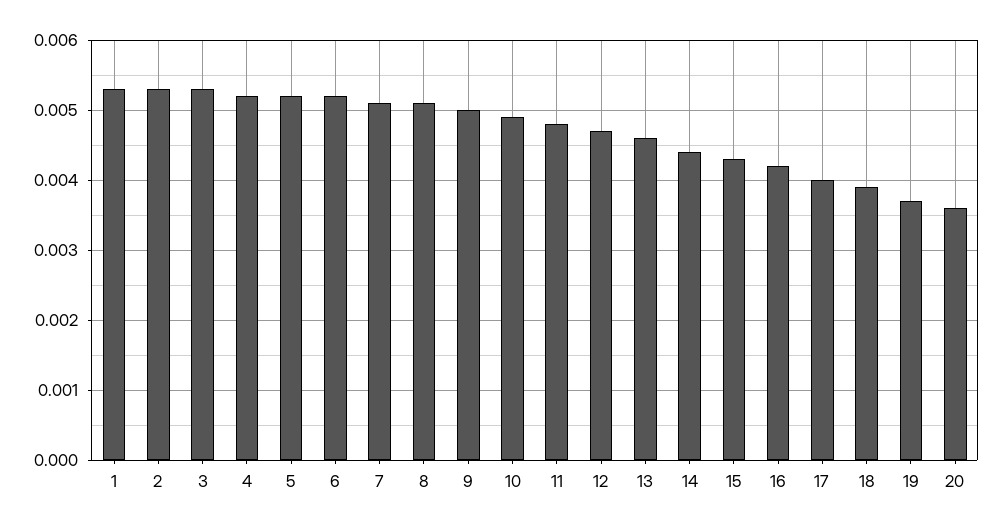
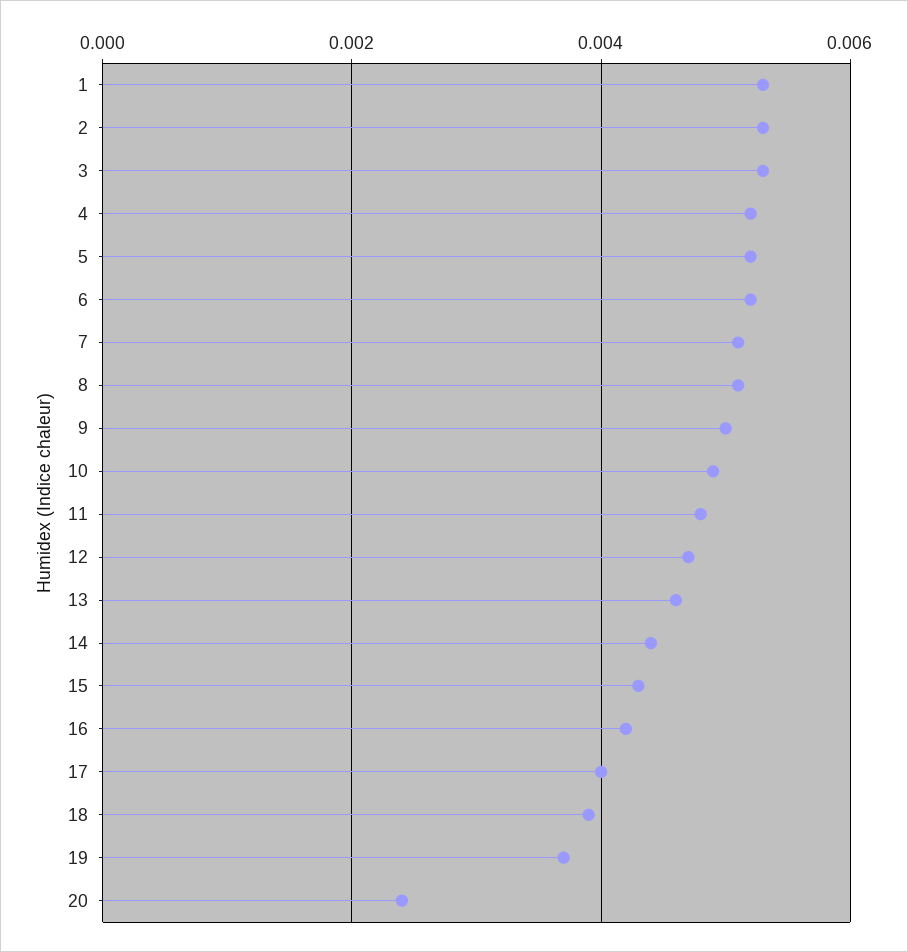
  {
    "1": 0.0053,
    "2": 0.0053,
    "3": 0.0053,
    "4": 0.0052,
    "5": 0.0052,
    "6": 0.0052,
    "7": 0.0051,
    "8": 0.0051,
    "9": 0.005,
    "10": 0.0049,
    "11": 0.0048,
    "12": 0.0047,
    "13": 0.0046,
    "14": 0.0044,
    "15": 0.0043,
    "16": 0.0042,
    "17": 0.004,
    "18": 0.0039,
    "19": 0.0037,
-   "20": 0.0036
+   "20": 0.0025
  }

